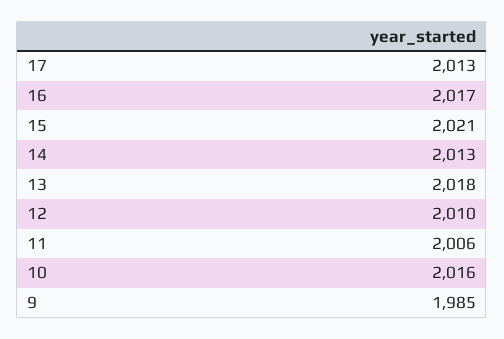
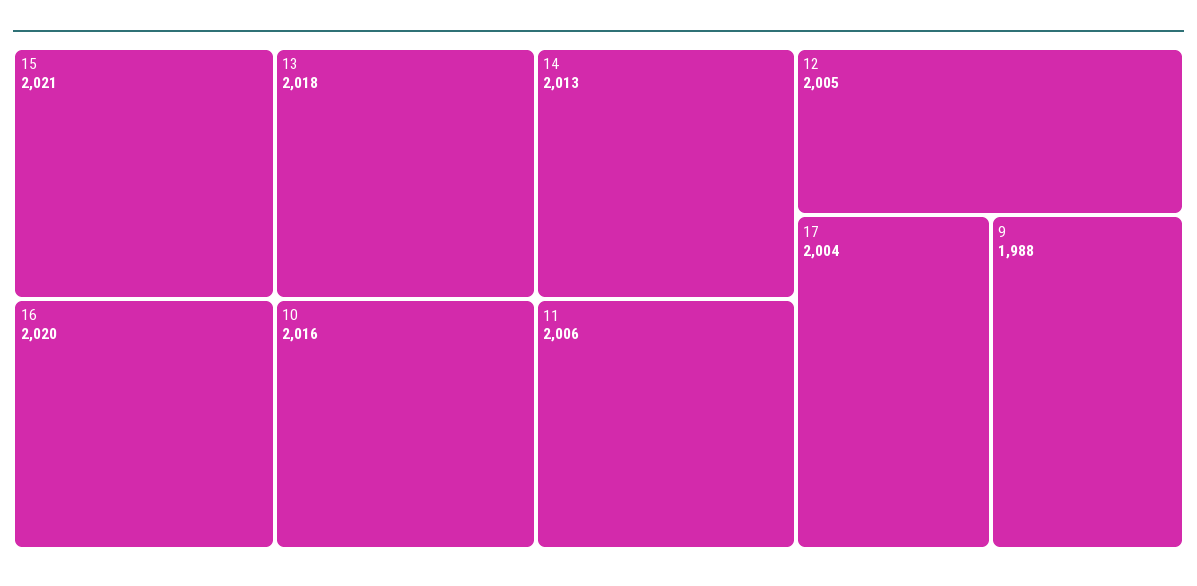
  {
-   "17": 2013,
+   "17": 2004,
-   "16": 2017,
+   "16": 2020,
    "15": 2021,
    "14": 2013,
    "13": 2018,
-   "12": 2010,
+   "12": 2005,
    "11": 2006,
    "10": 2016,
-   "9": 1985
+   "9": 1988
  }

